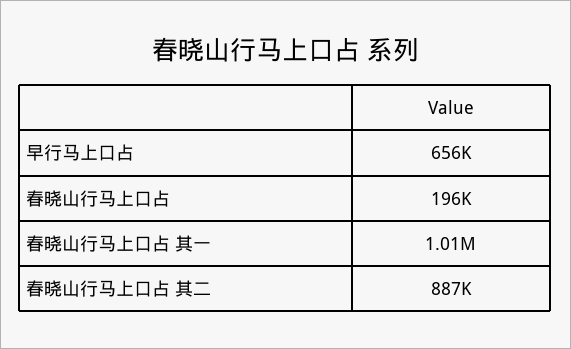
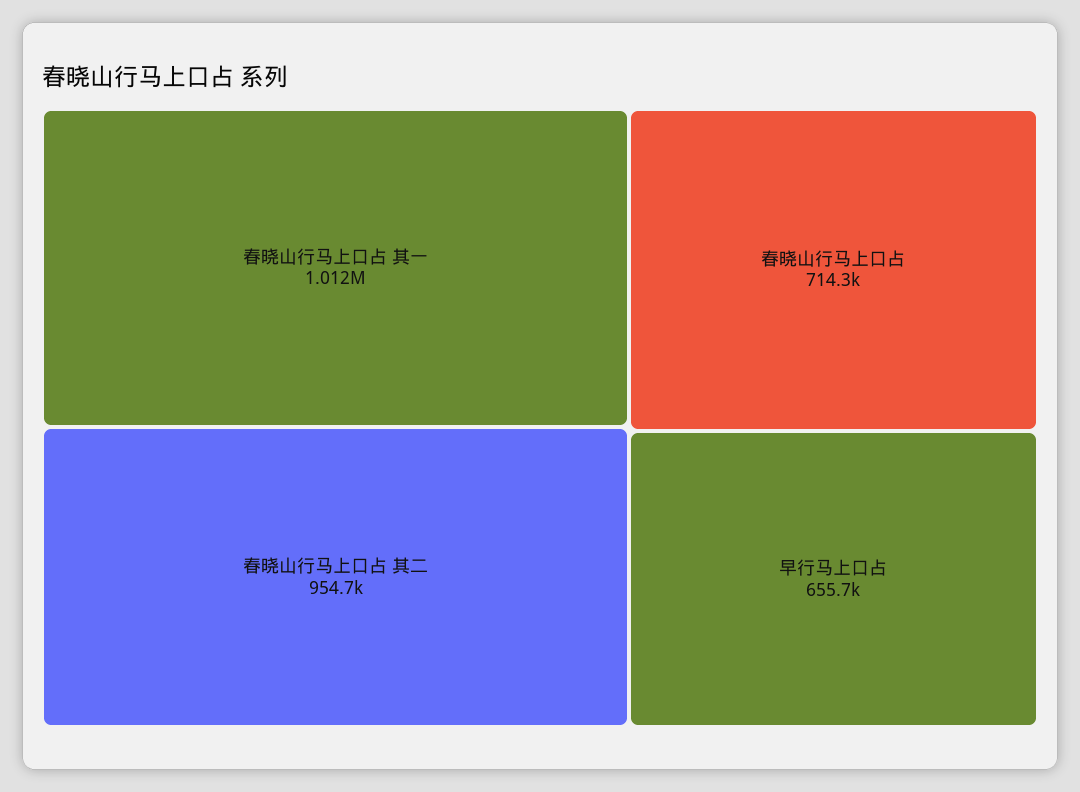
  {
    "早行马上口占": 655700,
-   "春晓山行马上口占": 196000,
+   "春晓山行马上口占": 714300,
    "春晓山行马上口占 其一": 1012000,
-   "春晓山行马上口占 其二": 887000
+   "春晓山行马上口占 其二": 954700
  }

